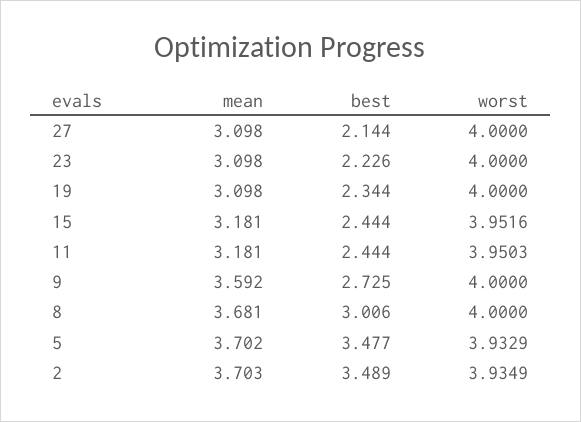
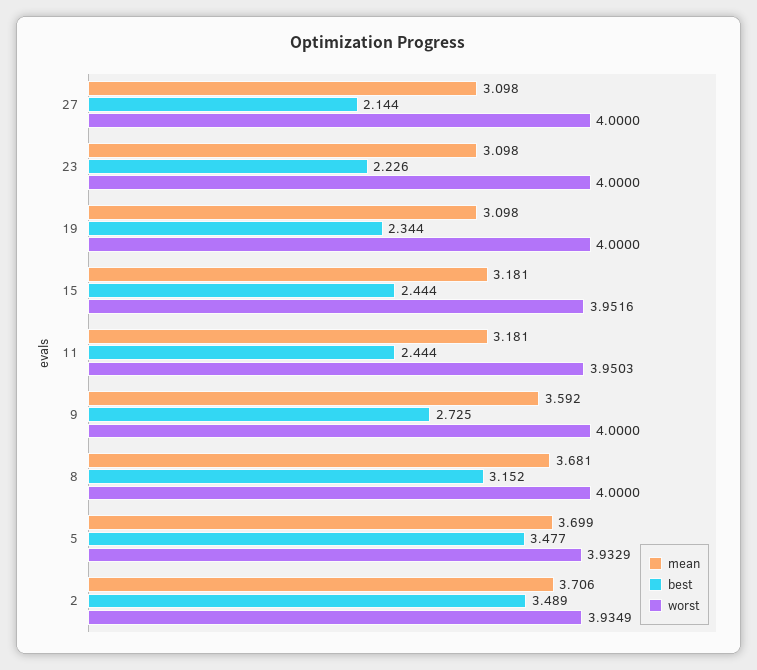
  {
    "mean": {
      "27": 3.098,
      "23": 3.098,
      "19": 3.098,
      "15": 3.181,
      "11": 3.181,
      "9": 3.592,
      "8": 3.681,
-     "5": 3.702,
+     "5": 3.699,
-     "2": 3.703
+     "2": 3.706
    },
    "best": {
      "27": 2.144,
      "23": 2.226,
      "19": 2.344,
      "15": 2.444,
      "11": 2.444,
      "9": 2.725,
-     "8": 3.006,
+     "8": 3.152,
      "5": 3.477,
      "2": 3.489
    },
    "worst": {
      "27": 4,
      "23": 4,
      "19": 4,
      "15": 3.9516,
      "11": 3.9503,
      "9": 4,
      "8": 4,
      "5": 3.9329,
      "2": 3.9349
    }
  }

